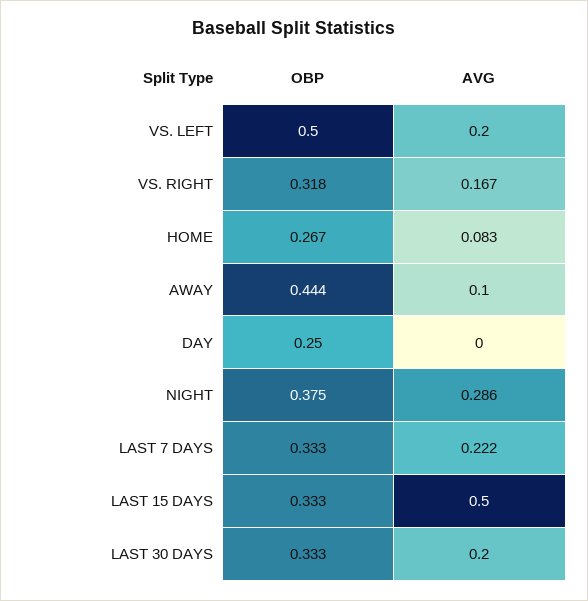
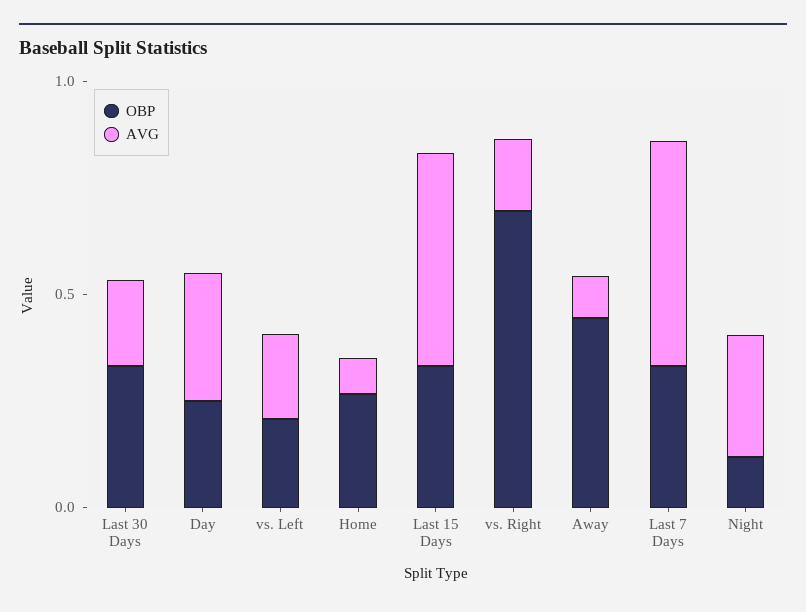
  {
    "OBP": {
-     "VS. LEFT": 0.5,
+     "VS. LEFT": 0.2,
-     "VS. RIGHT": 0.318,
+     "VS. RIGHT": 0.7,
      "HOME": 0.267,
      "AWAY": 0.444,
      "DAY": 0.25,
-     "NIGHT": 0.375,
+     "NIGHT": 0.1,
      "LAST 7 DAYS": 0.333,
      "LAST 15 DAYS": 0.333,
      "LAST 30 DAYS": 0.333
    },
    "AVG": {
      "VS. LEFT": 0.2,
      "VS. RIGHT": 0.167,
      "HOME": 0.083,
      "AWAY": 0.1,
-     "DAY": 0,
+     "DAY": 0.3,
      "NIGHT": 0.286,
-     "LAST 7 DAYS": 0.222,
+     "LAST 7 DAYS": 0.5,
      "LAST 15 DAYS": 0.5,
      "LAST 30 DAYS": 0.2
    }
  }

